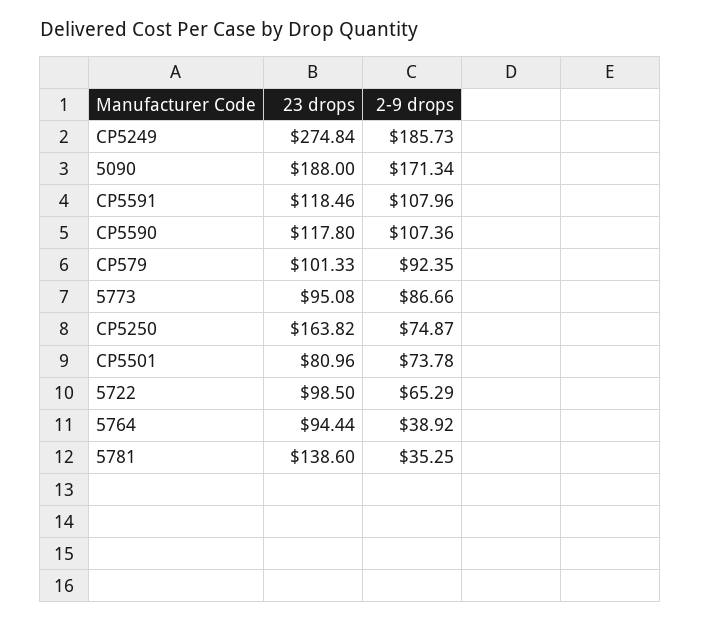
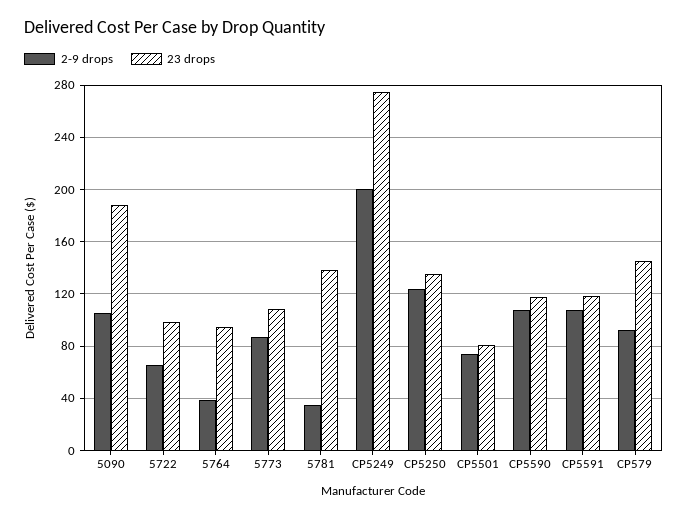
  {
    "23 drops": {
      "CP5249": 274.84,
      "5090": 188,
      "CP5591": 118.46,
      "CP5590": 117.8,
-     "CP579": 101.33,
+     "CP579": 145,
-     "5773": 95.08,
+     "5773": 110,
-     "CP5250": 163.82,
+     "CP5250": 135,
      "CP5501": 80.96,
      "5722": 98.5,
      "5764": 94.44,
      "5781": 138.6
    },
    "2-9 drops": {
-     "CP5249": 185.73,
+     "CP5249": 200,
-     "5090": 171.34,
+     "5090": 105,
      "CP5591": 107.96,
      "CP5590": 107.36,
      "CP579": 92.35,
      "5773": 86.66,
-     "CP5250": 74.87,
+     "CP5250": 125,
      "CP5501": 73.78,
      "5722": 65.29,
      "5764": 38.92,
      "5781": 35.25
    }
  }

